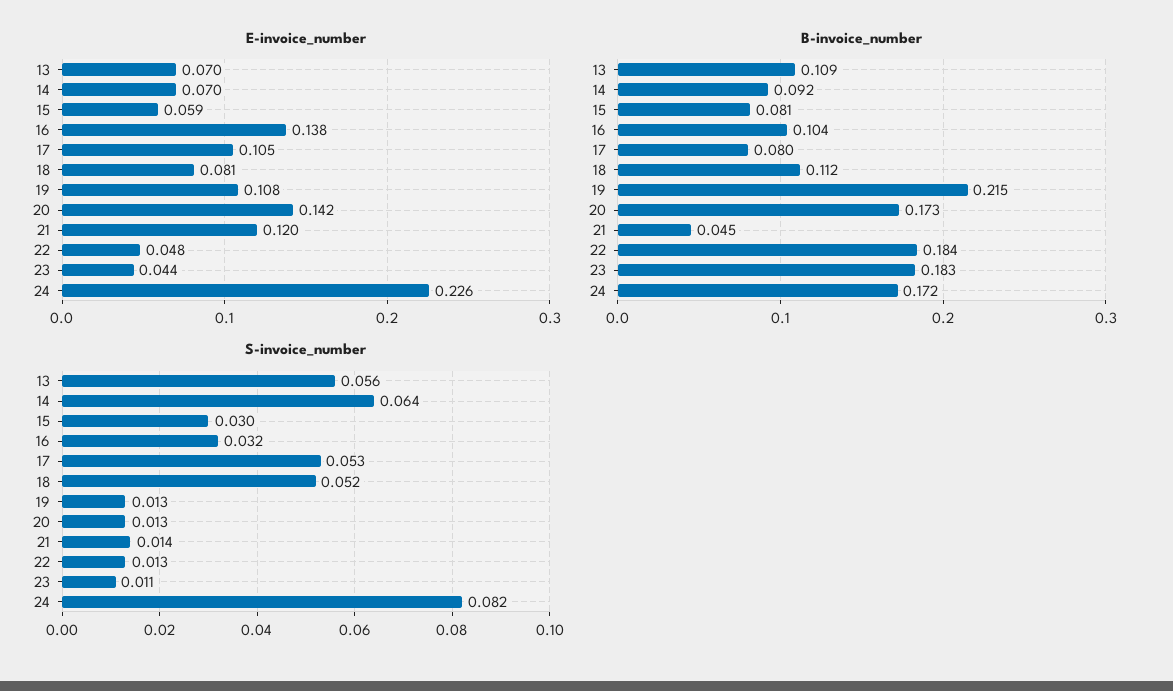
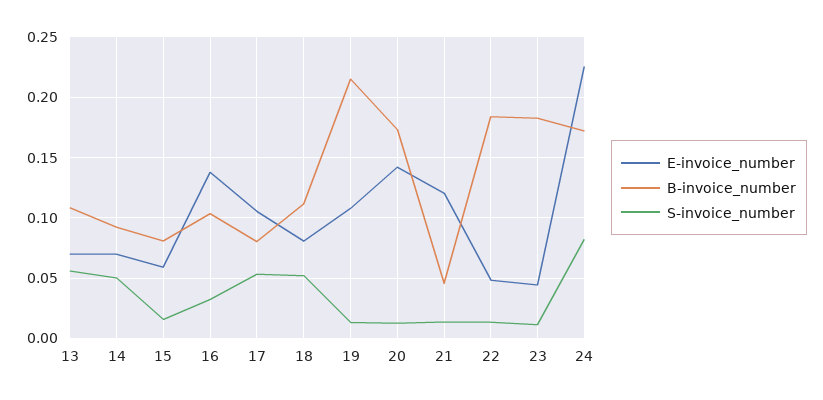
  {
    "E-invoice_number": {
      "13": 0.07,
      "14": 0.07,
      "15": 0.059,
      "16": 0.138,
      "17": 0.105,
      "18": 0.081,
      "19": 0.108,
      "20": 0.142,
      "21": 0.12,
      "22": 0.048,
      "23": 0.044,
      "24": 0.226
    },
    "B-invoice_number": {
      "13": 0.109,
      "14": 0.092,
      "15": 0.081,
      "16": 0.104,
      "17": 0.08,
      "18": 0.112,
      "19": 0.215,
      "20": 0.173,
      "21": 0.045,
      "22": 0.184,
      "23": 0.183,
      "24": 0.172
    },
    "S-invoice_number": {
      "13": 0.056,
-     "14": 0.064,
+     "14": 0.05,
-     "15": 0.03,
+     "15": 0.015,
      "16": 0.032,
      "17": 0.053,
      "18": 0.052,
      "19": 0.013,
      "20": 0.013,
      "21": 0.014,
      "22": 0.013,
      "23": 0.011,
      "24": 0.082
    }
  }

